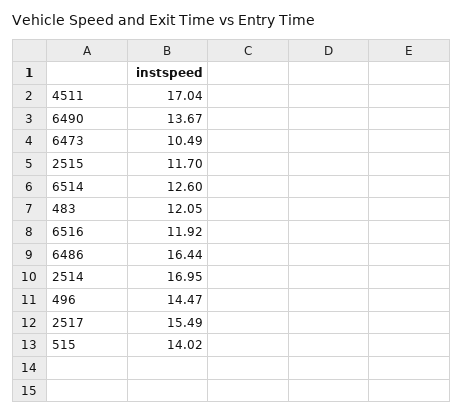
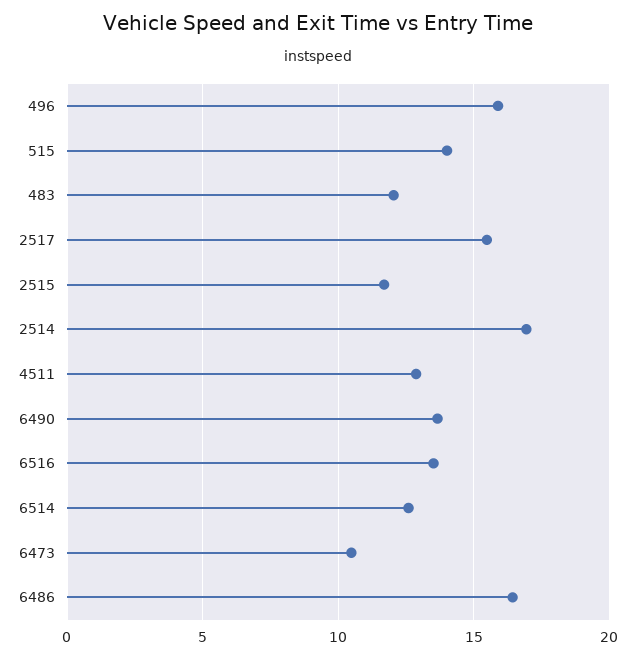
  {
-   "4511": 17.04,
+   "4511": 13,
    "6490": 13.67,
    "6473": 10.49,
    "2515": 11.7,
    "6514": 12.6,
    "483": 12.05,
-   "6516": 11.92,
+   "6516": 13.5,
    "6486": 16.44,
    "2514": 16.95,
-   "496": 14.47,
+   "496": 16,
    "2517": 15.49,
    "515": 14.02
  }

